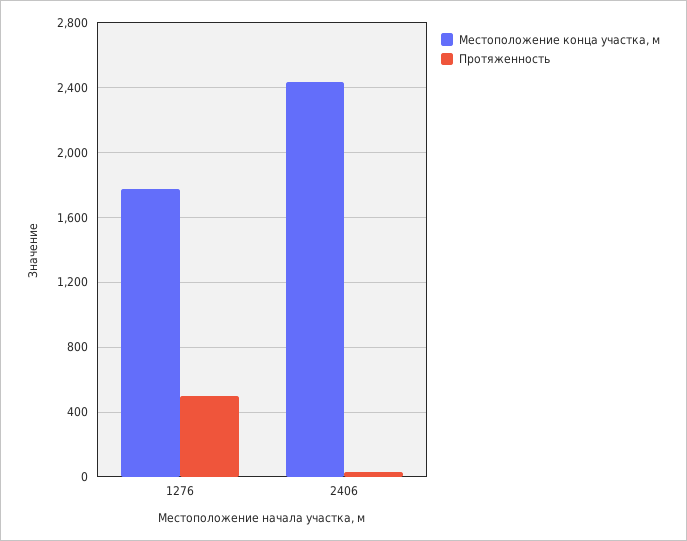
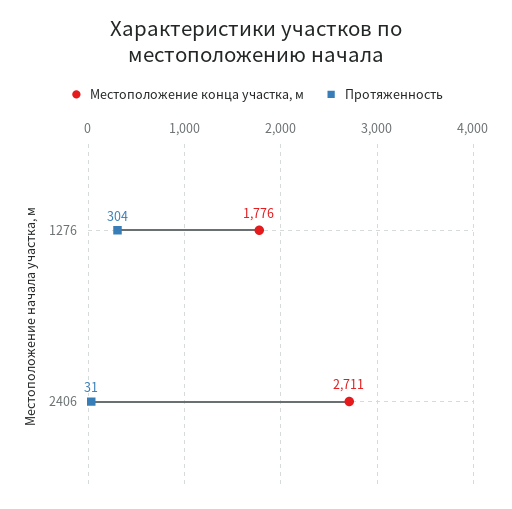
  {
    "Местоположение конца участка, м": {
      "1276": 1776,
-     "2406": 2450
+     "2406": 2711
    },
    "Протяженность": {
-     "1276": 500,
+     "1276": 304,
      "2406": 31
    }
  }

